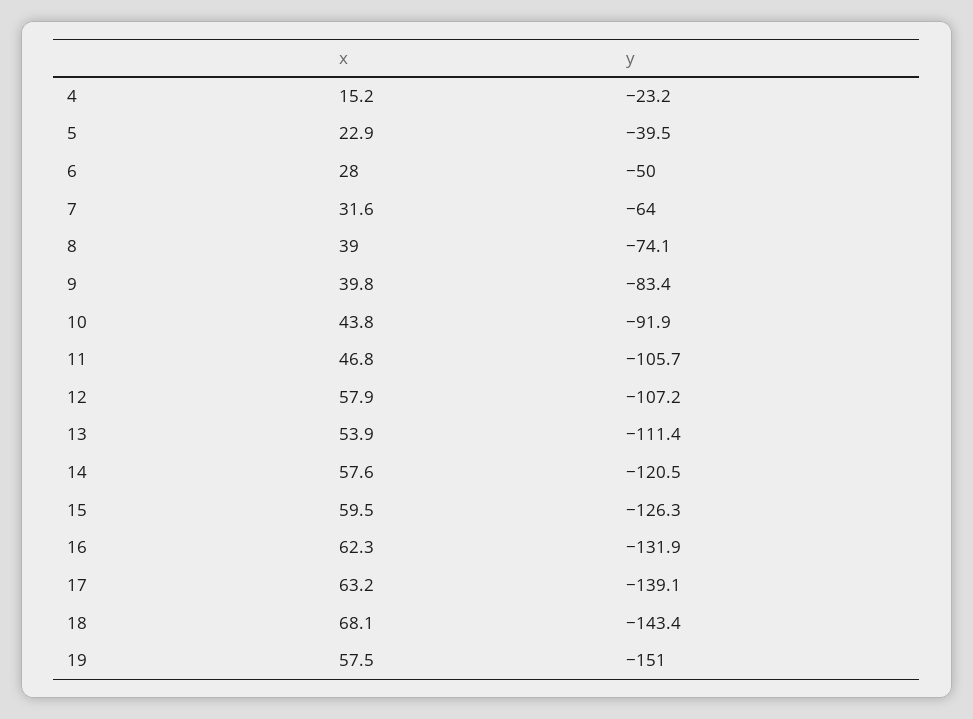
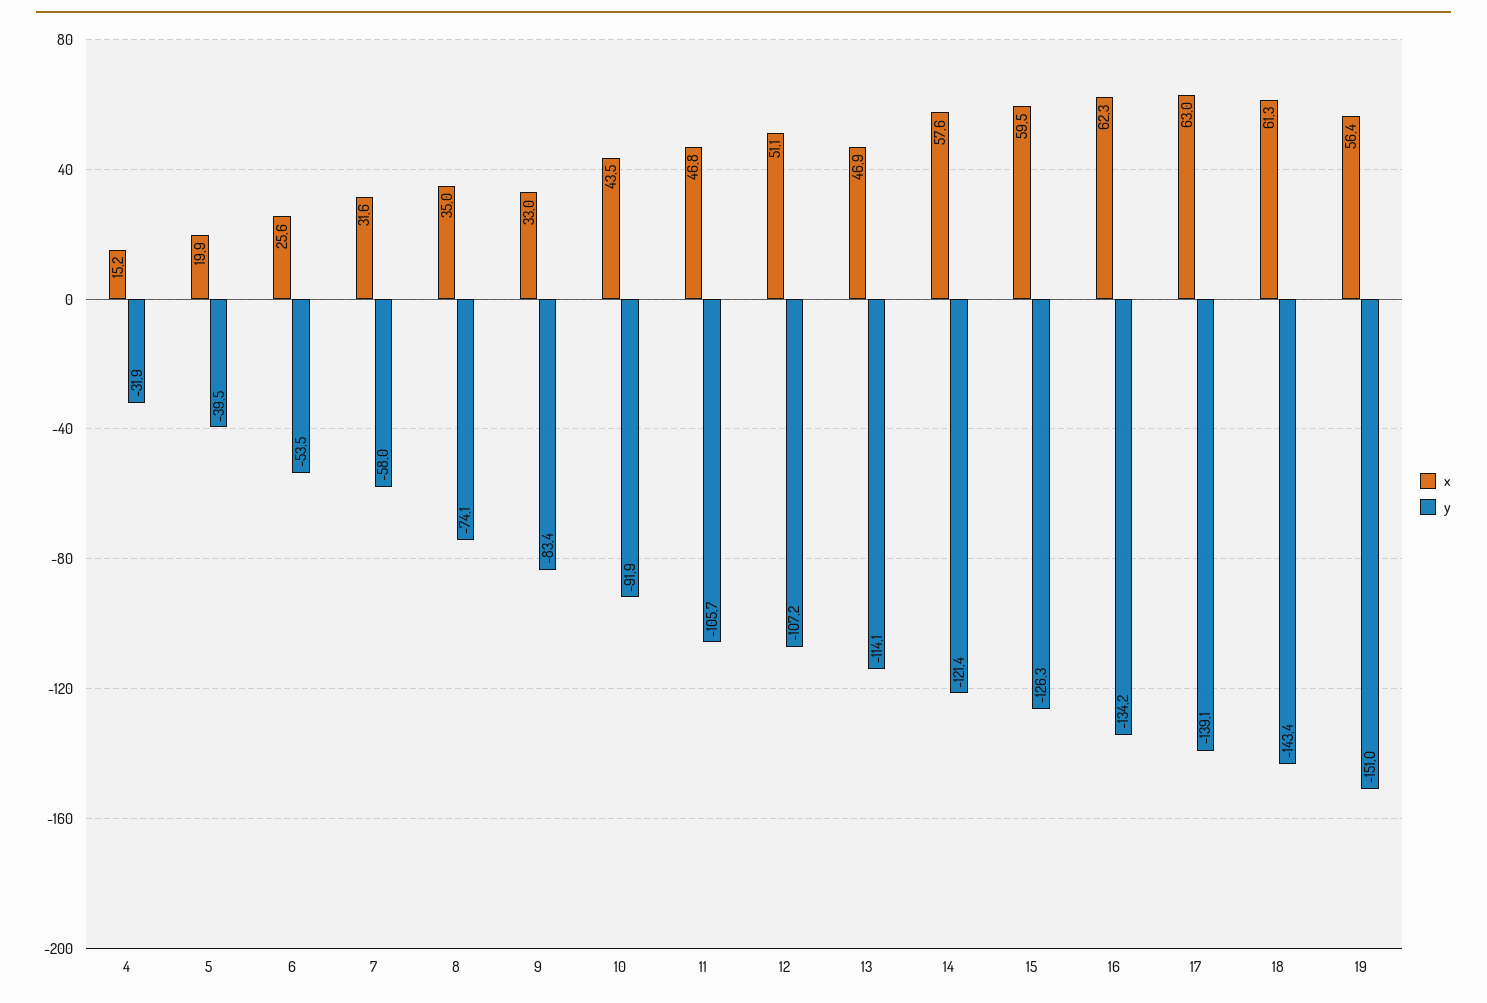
  {
    "x": {
      "4": 15.2,
-     "5": 22.9,
+     "5": 19.9,
-     "6": 28,
+     "6": 25.6,
      "7": 31.6,
-     "8": 39,
+     "8": 35,
-     "9": 39.8,
+     "9": 33,
-     "10": 43.8,
+     "10": 43.5,
      "11": 46.8,
-     "12": 57.9,
+     "12": 51.1,
-     "13": 53.9,
+     "13": 46.9,
      "14": 57.6,
      "15": 59.5,
      "16": 62.3,
-     "17": 63.2,
+     "17": 63,
-     "18": 68.1,
+     "18": 61.3,
-     "19": 57.5
+     "19": 56.4
    },
    "y": {
-     "4": -23.2,
+     "4": -31.9,
      "5": -39.5,
-     "6": -50,
+     "6": -53.5,
-     "7": -64,
+     "7": -58,
      "8": -74.1,
      "9": -83.4,
      "10": -91.9,
      "11": -105.7,
      "12": -107.2,
-     "13": -111.4,
+     "13": -114.1,
-     "14": -120.5,
+     "14": -121.4,
      "15": -126.3,
-     "16": -131.9,
+     "16": -134.2,
      "17": -139.1,
      "18": -143.4,
      "19": -151
    }
  }

